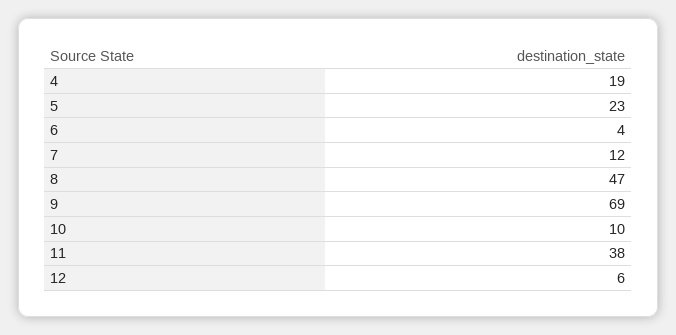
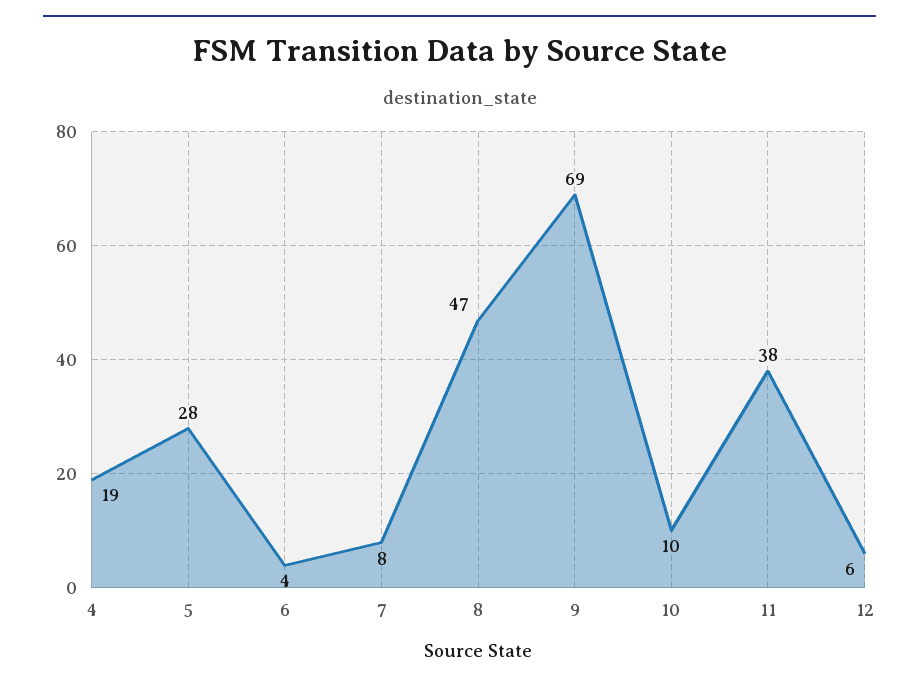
  {
    "4": 19,
-   "5": 23,
+   "5": 28,
    "6": 4,
-   "7": 12,
+   "7": 8,
    "8": 47,
    "9": 69,
    "10": 10,
    "11": 38,
    "12": 6
  }

